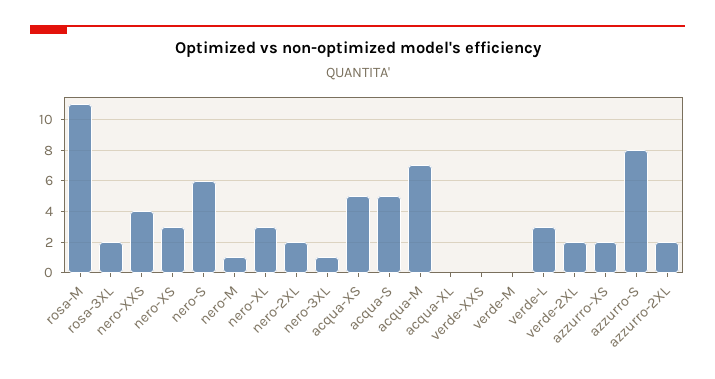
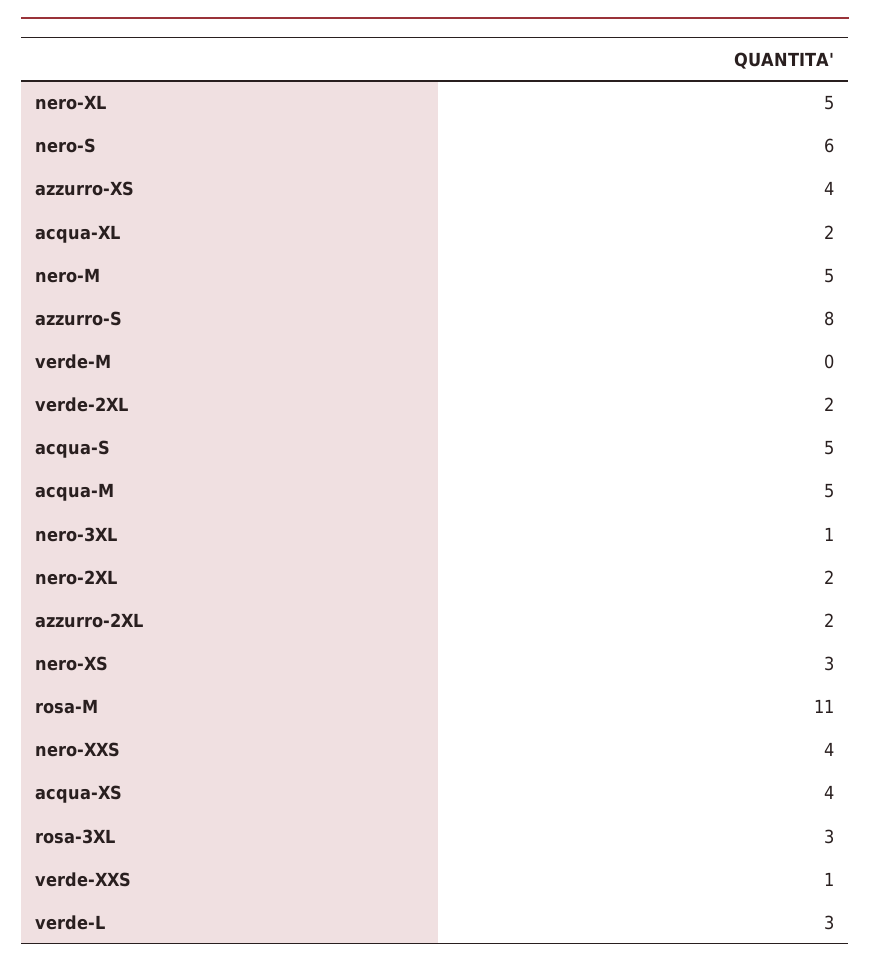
  {
    "rosa-M": 11,
-   "rosa-3XL": 2,
+   "rosa-3XL": 3,
    "nero-XXS": 4,
    "nero-XS": 3,
    "nero-S": 6,
-   "nero-M": 1,
+   "nero-M": 5,
-   "nero-XL": 3,
+   "nero-XL": 5,
    "nero-2XL": 2,
    "nero-3XL": 1,
-   "acqua-XS": 5,
+   "acqua-XS": 4,
    "acqua-S": 5,
-   "acqua-M": 7,
+   "acqua-M": 5,
-   "acqua-XL": 0,
+   "acqua-XL": 2,
-   "verde-XXS": 0,
+   "verde-XXS": 1,
    "verde-M": 0,
    "verde-L": 3,
    "verde-2XL": 2,
-   "azzurro-XS": 2,
+   "azzurro-XS": 4,
    "azzurro-S": 8,
    "azzurro-2XL": 2
  }

